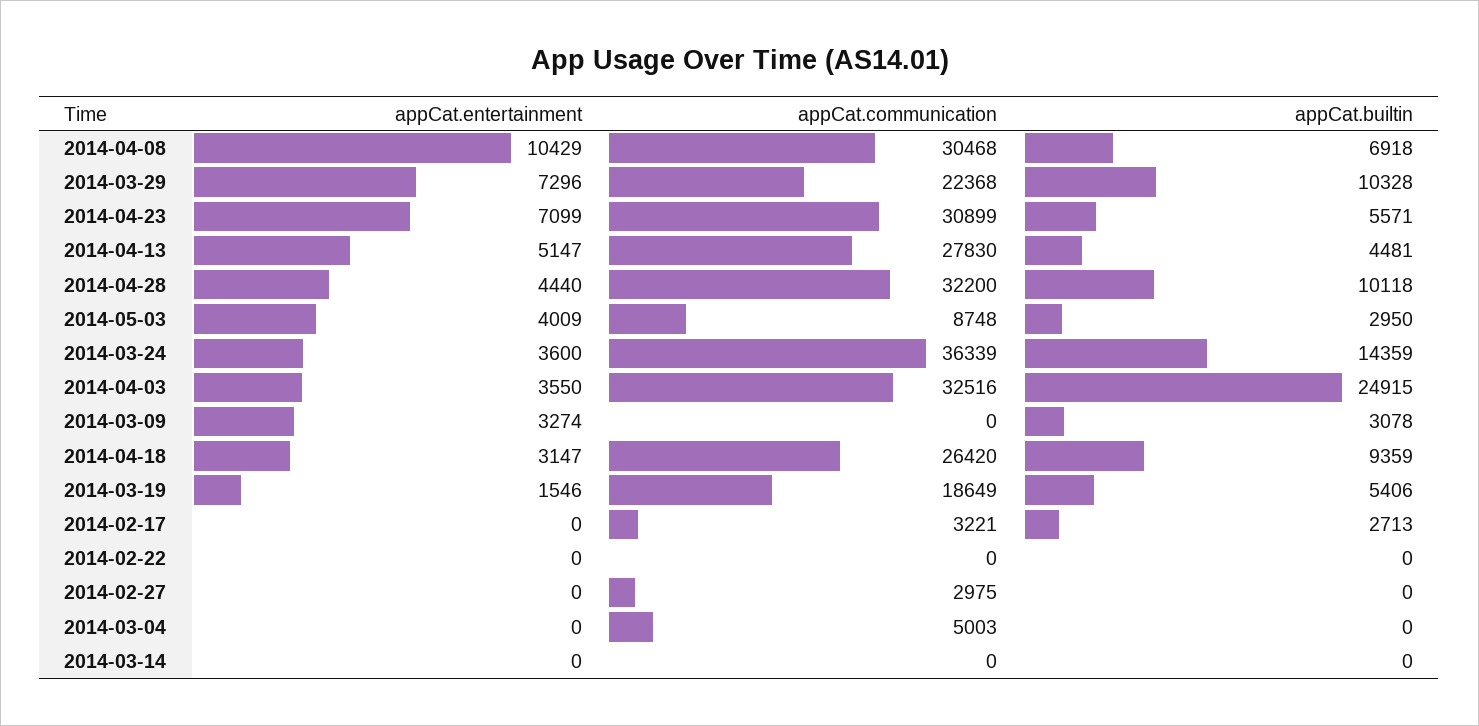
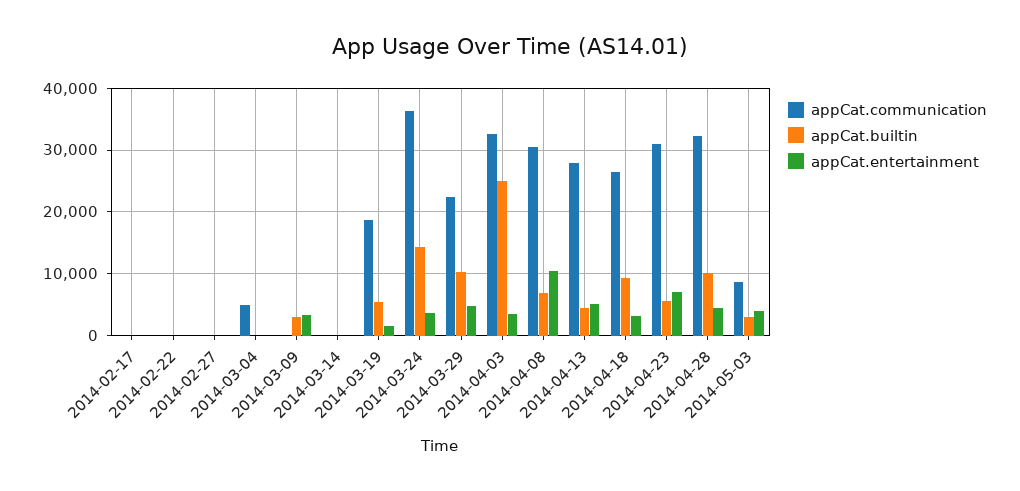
  {
    "appCat.entertainment": {
      "2014-04-08": 10429,
-     "2014-03-29": 7296,
+     "2014-03-29": 5000,
      "2014-04-23": 7099,
      "2014-04-13": 5147,
      "2014-04-28": 4440,
      "2014-05-03": 4009,
      "2014-03-24": 3600,
      "2014-04-03": 3550,
      "2014-03-09": 3274,
      "2014-04-18": 3147,
      "2014-03-19": 1546,
      "2014-02-17": 0,
      "2014-02-22": 0,
      "2014-02-27": 0,
      "2014-03-04": 0,
      "2014-03-14": 0
    },
    "appCat.communication": {
      "2014-04-08": 30468,
      "2014-03-29": 22368,
      "2014-04-23": 30899,
      "2014-04-13": 27830,
      "2014-04-28": 32200,
      "2014-05-03": 8748,
      "2014-03-24": 36339,
      "2014-04-03": 32516,
      "2014-03-09": 0,
      "2014-04-18": 26420,
      "2014-03-19": 18649,
-     "2014-02-17": 3221,
+     "2014-02-17": 0,
      "2014-02-22": 0,
-     "2014-02-27": 2975,
+     "2014-02-27": 0,
      "2014-03-04": 5003,
      "2014-03-14": 0
    },
    "appCat.builtin": {
      "2014-04-08": 6918,
      "2014-03-29": 10328,
      "2014-04-23": 5571,
      "2014-04-13": 4481,
      "2014-04-28": 10118,
      "2014-05-03": 2950,
      "2014-03-24": 14359,
      "2014-04-03": 24915,
      "2014-03-09": 3078,
      "2014-04-18": 9359,
      "2014-03-19": 5406,
-     "2014-02-17": 2713,
+     "2014-02-17": 0,
      "2014-02-22": 0,
      "2014-02-27": 0,
      "2014-03-04": 0,
      "2014-03-14": 0
    }
  }

